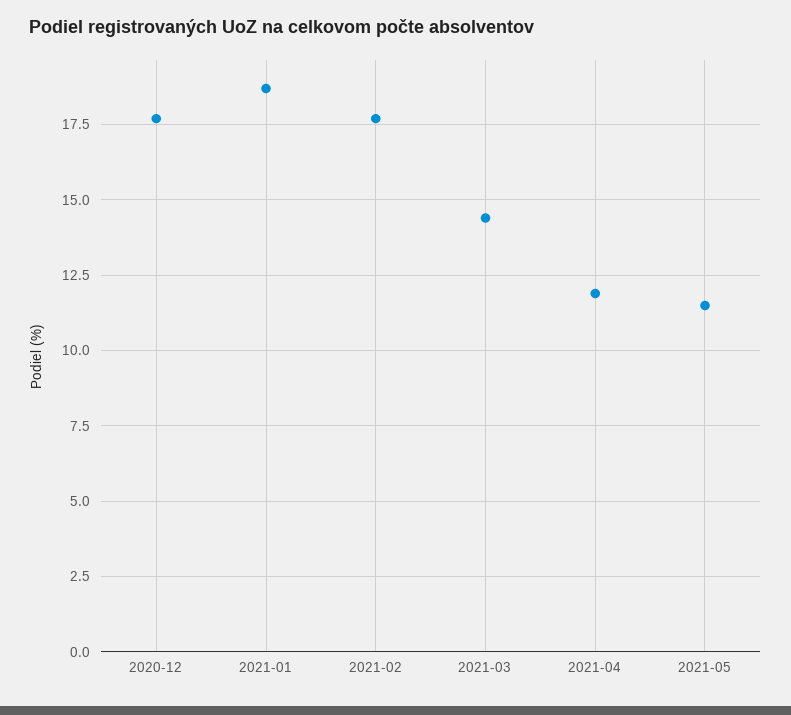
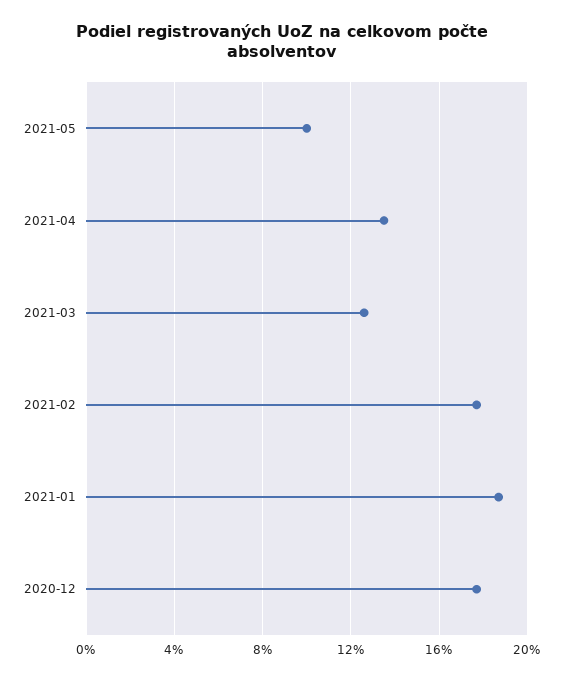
  {
    "2020-12": 17.5,
    "2021-01": 18.5,
    "2021-02": 17.5,
-   "2021-03": 14.5,
+   "2021-03": 12.5,
-   "2021-04": 12,
+   "2021-04": 13.5,
-   "2021-05": 11.5
+   "2021-05": 10
  }

